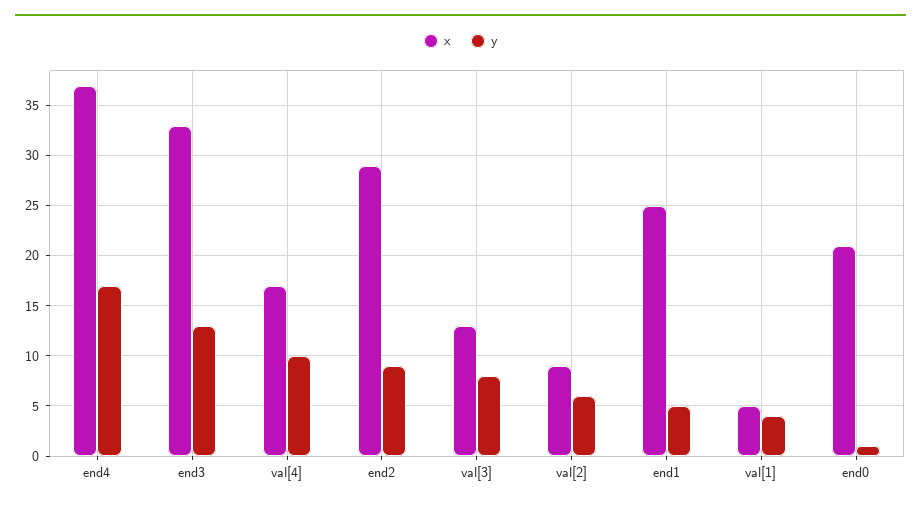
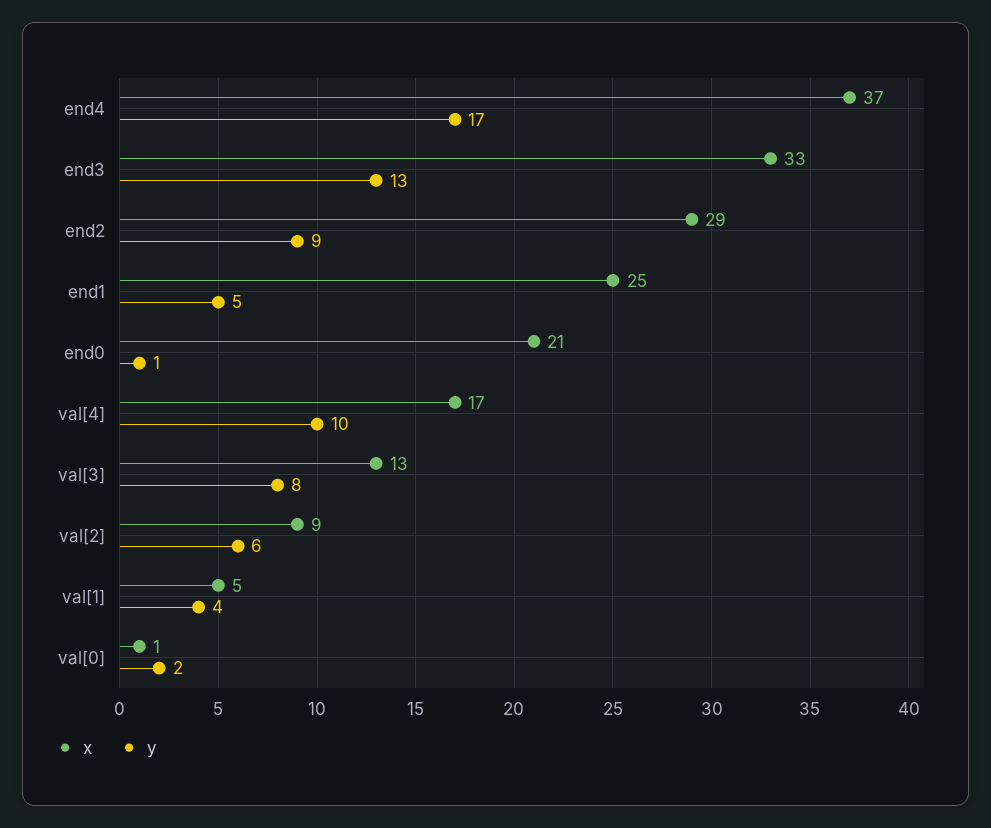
  {
    "x": {
      "end4": 37,
      "end3": 33,
      "val[4]": 17,
      "end2": 29,
      "val[3]": 13,
      "val[2]": 9,
      "end1": 25,
      "val[1]": 5,
-     "end0": 21
+     "end0": 21,
+     "val[0]": 1
    },
    "y": {
      "end4": 17,
      "end3": 13,
      "val[4]": 10,
      "end2": 9,
      "val[3]": 8,
      "val[2]": 6,
      "end1": 5,
      "val[1]": 4,
-     "end0": 1
+     "end0": 1,
+     "val[0]": 2
    }
  }

